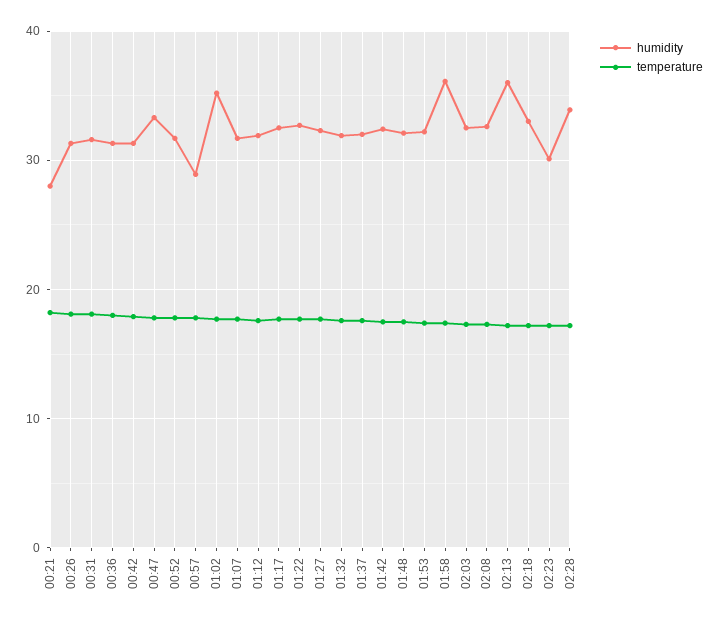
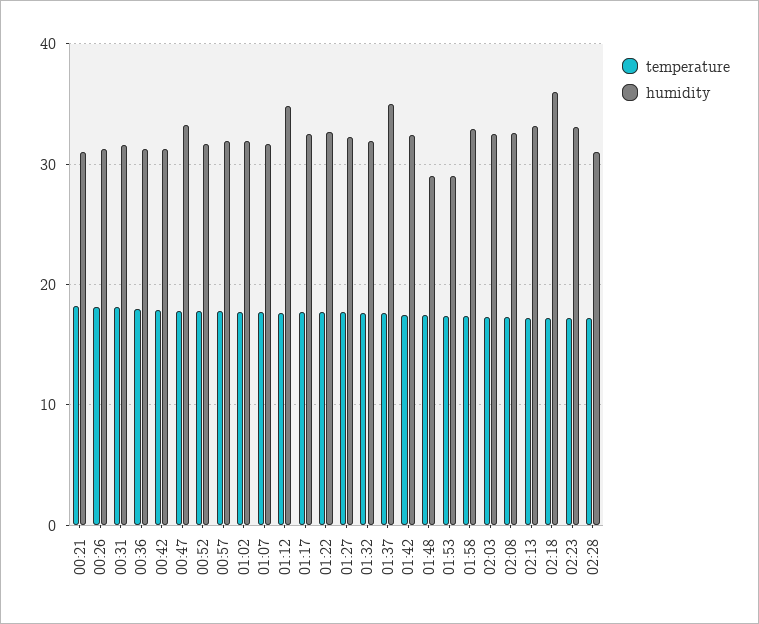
  {
    "humidity": {
-     "00:21": 28,
+     "00:21": 31,
      "00:26": 31,
      "00:31": 32,
      "00:36": 31,
      "00:42": 31,
      "00:47": 33,
      "00:52": 32,
-     "00:57": 29,
+     "00:57": 32,
-     "01:02": 35,
+     "01:02": 32,
      "01:07": 32,
-     "01:12": 32,
+     "01:12": 35,
      "01:17": 33,
      "01:22": 33,
      "01:27": 32,
      "01:32": 32,
-     "01:37": 32,
+     "01:37": 35,
      "01:42": 32,
-     "01:48": 32,
+     "01:48": 29,
-     "01:53": 32,
+     "01:53": 29,
-     "01:58": 36,
+     "01:58": 33,
      "02:03": 33,
      "02:08": 33,
-     "02:13": 36,
+     "02:13": 33,
-     "02:18": 33,
+     "02:18": 36,
-     "02:23": 30,
+     "02:23": 33,
-     "02:28": 34
+     "02:28": 31
    },
    "temperature": {
      "00:21": 18,
      "00:26": 18,
      "00:31": 18,
      "00:36": 18,
      "00:42": 18,
      "00:47": 18,
      "00:52": 18,
      "00:57": 18,
      "01:02": 18,
      "01:07": 18,
      "01:12": 18,
      "01:17": 18,
      "01:22": 18,
      "01:27": 18,
      "01:32": 18,
      "01:37": 18,
      "01:42": 18,
      "01:48": 18,
      "01:53": 17,
      "01:58": 17,
      "02:03": 17,
      "02:08": 17,
      "02:13": 17,
      "02:18": 17,
      "02:23": 17,
      "02:28": 17
    }
  }

